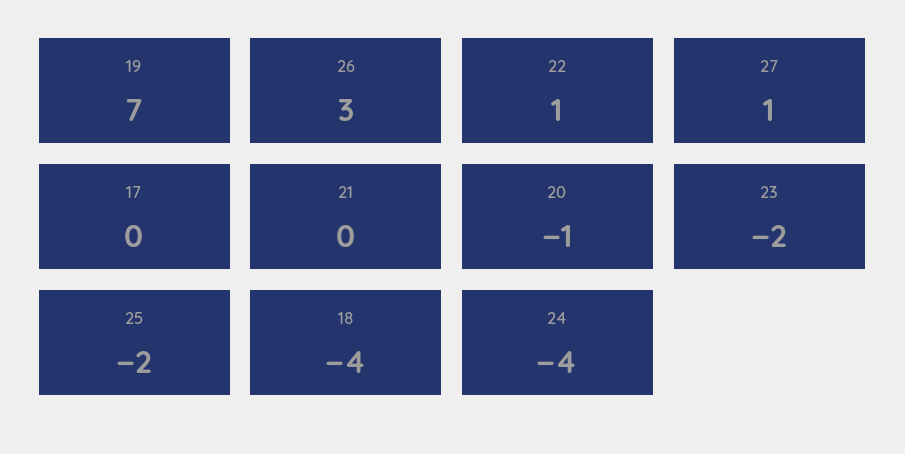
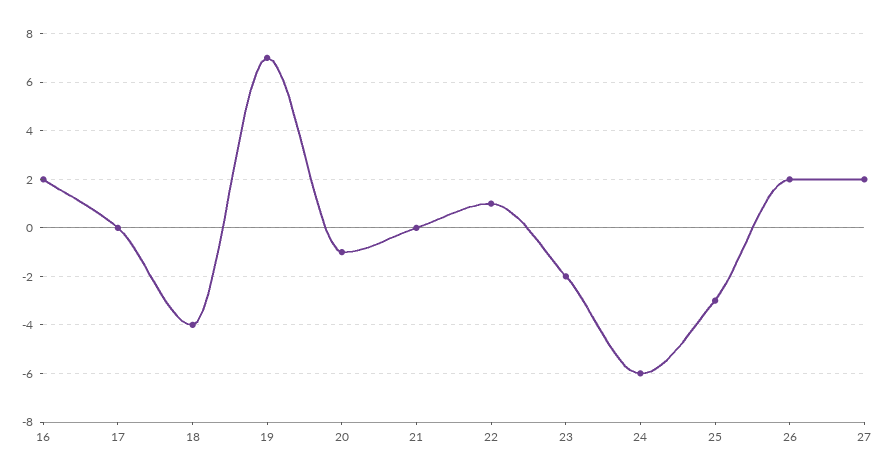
  {
    "19": 7,
-   "26": 3,
+   "26": 2,
    "22": 1,
-   "27": 1,
+   "27": 2,
    "17": 0,
    "21": 0,
    "20": -1,
    "23": -2,
-   "25": -2,
+   "25": -3,
    "18": -4,
-   "24": -4
+   "24": -6,
+   "16": 2
  }

